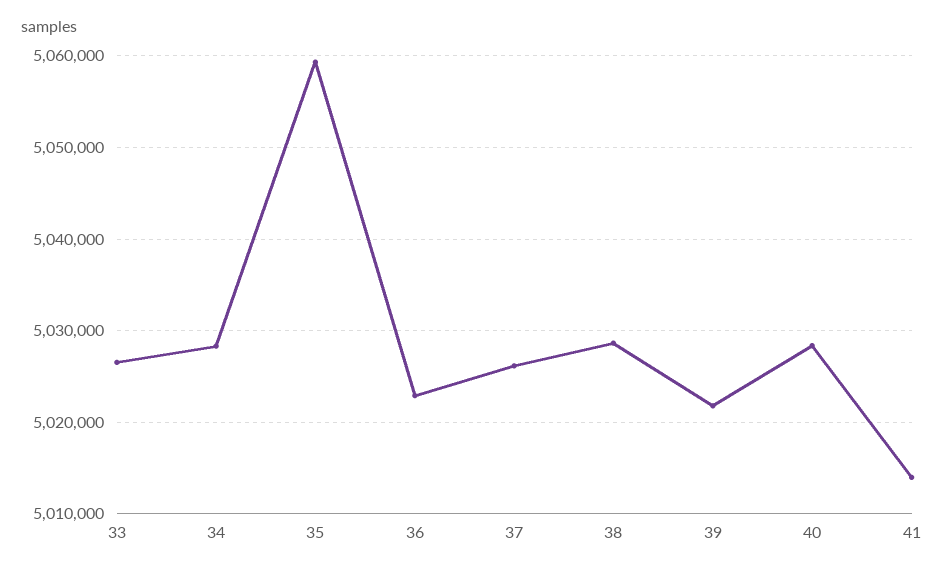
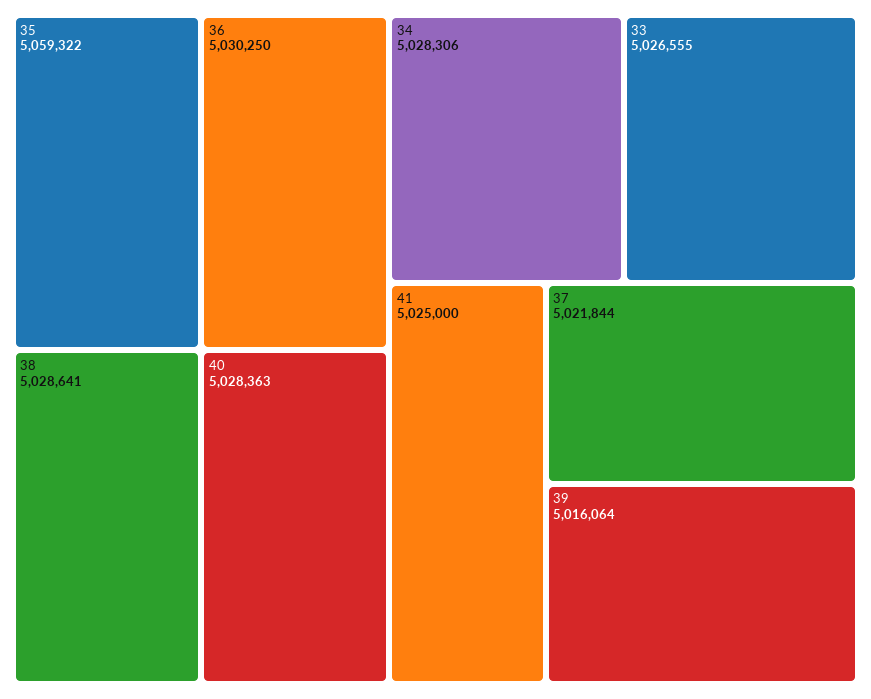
  {
    "33": 5026555,
    "34": 5028306,
    "35": 5059322,
-   "36": 5023000,
+   "36": 5030250,
-   "37": 5026000,
+   "37": 5021844,
    "38": 5028641,
-   "39": 5022000,
+   "39": 5016064,
    "40": 5028363,
-   "41": 5014000
+   "41": 5025000
  }

